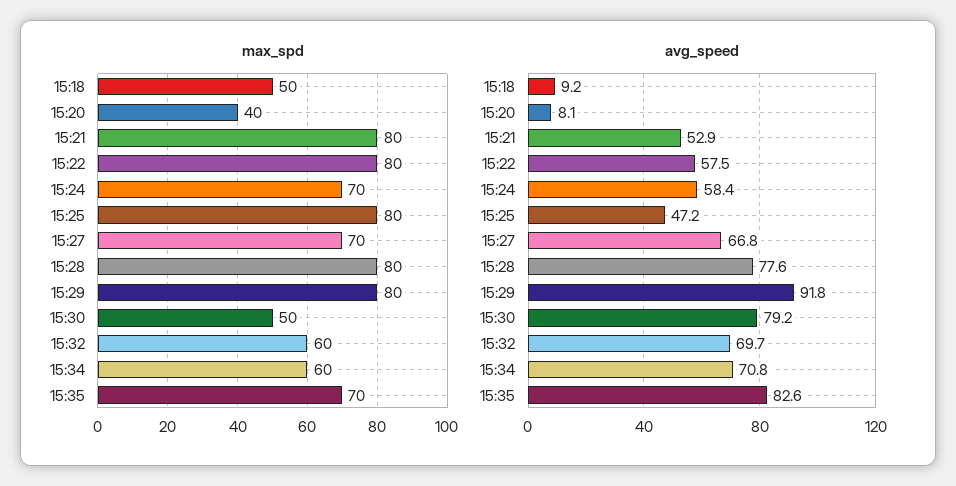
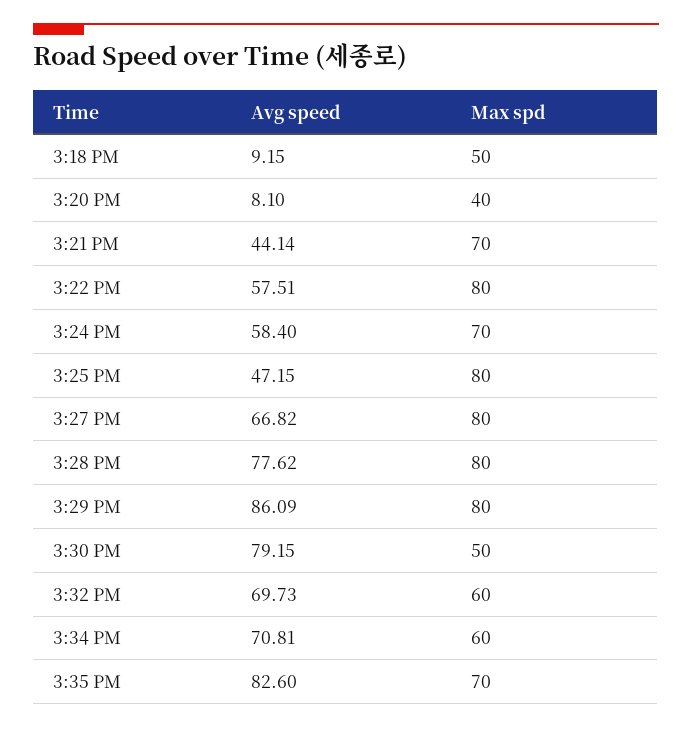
  {
    "max_spd": {
      "15:18": 50,
      "15:20": 40,
-     "15:21": 80,
+     "15:21": 70,
      "15:22": 80,
      "15:24": 70,
      "15:25": 80,
-     "15:27": 70,
+     "15:27": 80,
      "15:28": 80,
      "15:29": 80,
      "15:30": 50,
      "15:32": 60,
      "15:34": 60,
      "15:35": 70
    },
    "avg_speed": {
      "15:18": 9.15,
      "15:20": 8.1,
-     "15:21": 52.9,
+     "15:21": 44.14,
      "15:22": 57.51,
      "15:24": 58.4,
      "15:25": 47.15,
      "15:27": 66.82,
      "15:28": 77.62,
-     "15:29": 91.8,
+     "15:29": 86.09,
      "15:30": 79.15,
      "15:32": 69.73,
      "15:34": 70.81,
      "15:35": 82.6
    }
  }

